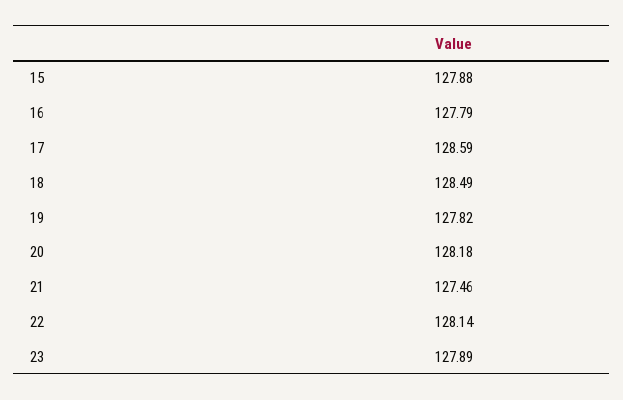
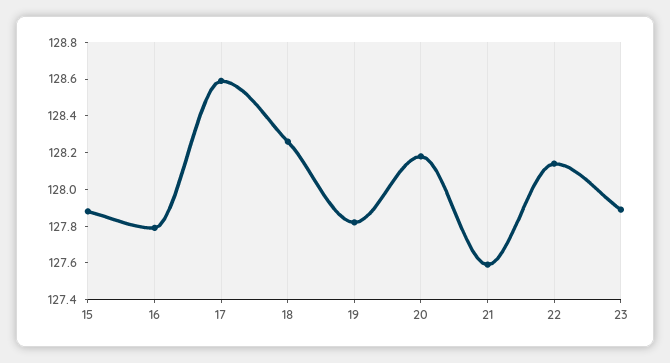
  {
    "15": 127.88,
    "16": 127.79,
    "17": 128.59,
-   "18": 128.49,
+   "18": 128.25,
    "19": 127.82,
    "20": 128.18,
-   "21": 127.46,
+   "21": 127.6,
    "22": 128.14,
    "23": 127.89
  }

